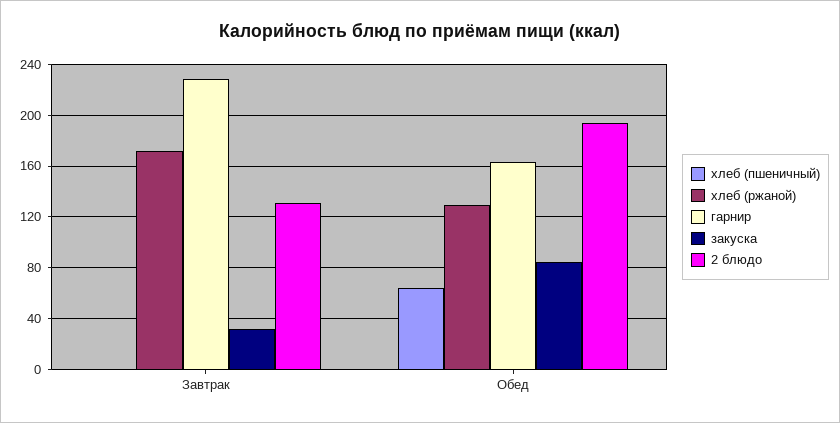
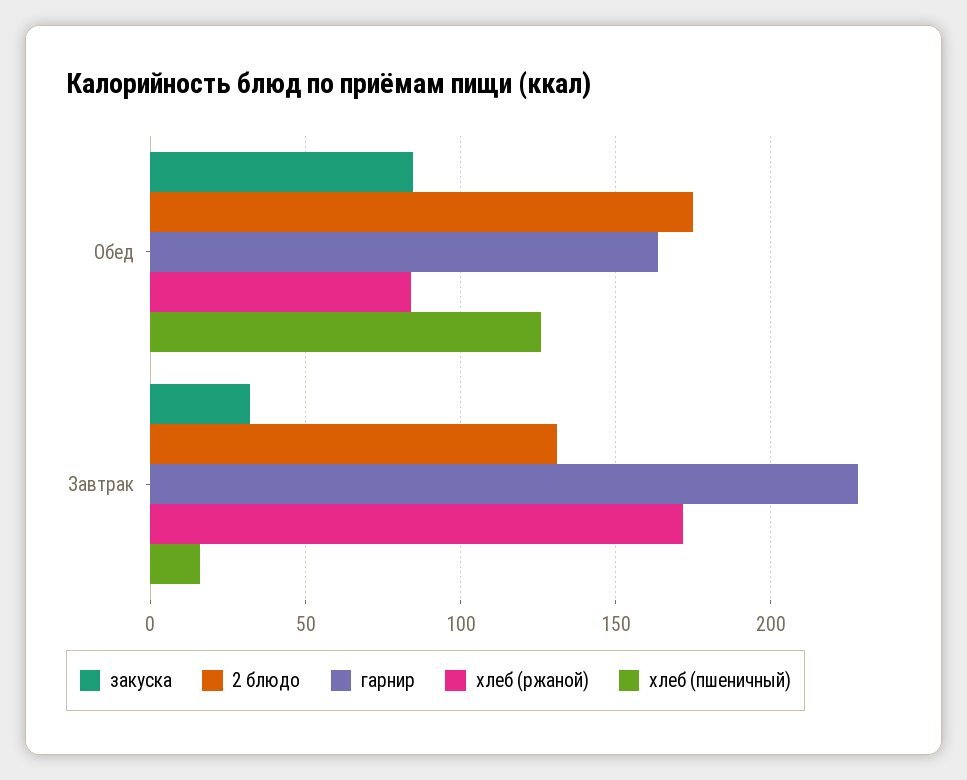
  {
    "хлеб (пшеничный)": {
-     "Завтрак": 0,
+     "Завтрак": 15,
-     "Обед": 65
+     "Обед": 125
    },
    "хлеб (ржаной)": {
      "Завтрак": 170,
-     "Обед": 130
+     "Обед": 85
    },
    "гарнир": {
      "Завтрак": 230,
      "Обед": 165
    },
    "закуска": {
      "Завтрак": 30,
      "Обед": 85
    },
    "2 блюдо": {
      "Завтрак": 130,
-     "Обед": 195
+     "Обед": 175
    }
  }

